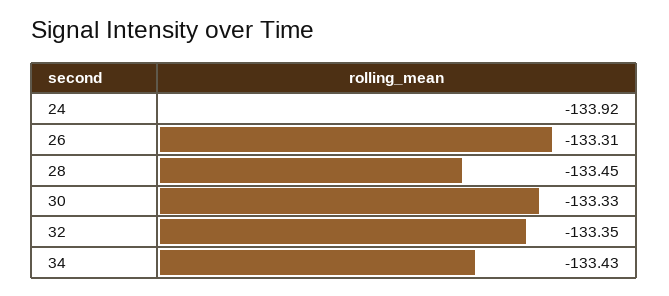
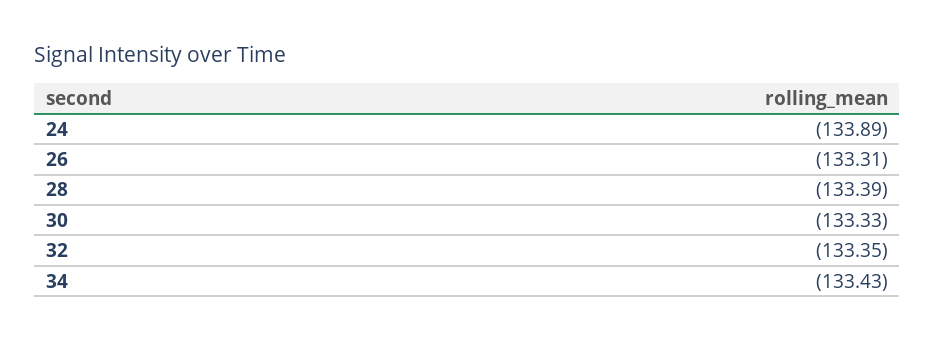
  {
-   "24": -133.92,
+   "24": -133.89,
    "26": -133.31,
-   "28": -133.45,
+   "28": -133.39,
    "30": -133.33,
    "32": -133.35,
    "34": -133.43
  }

